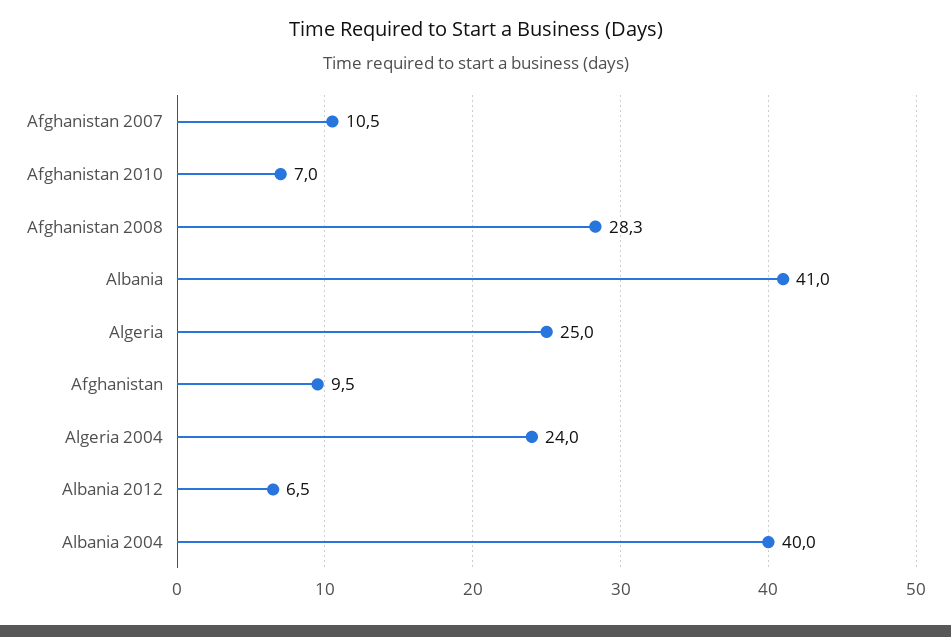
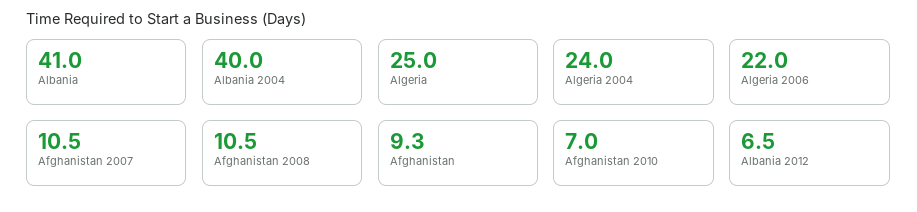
  {
    "Afghanistan 2007": 10.5,
    "Afghanistan 2010": 7,
-   "Afghanistan 2008": 28.3,
+   "Afghanistan 2008": 10.5,
    "Albania": 41,
    "Algeria": 25,
-   "Afghanistan": 9.5,
+   "Afghanistan": 9.3,
    "Algeria 2004": 24,
    "Albania 2012": 6.5,
-   "Albania 2004": 40
+   "Albania 2004": 40,
+   "Algeria 2006": 22
  }

